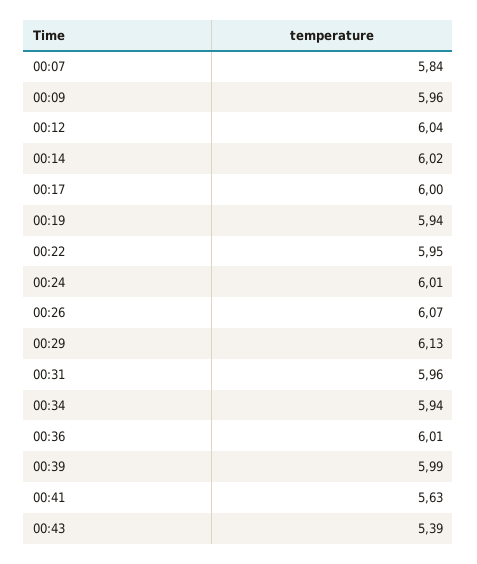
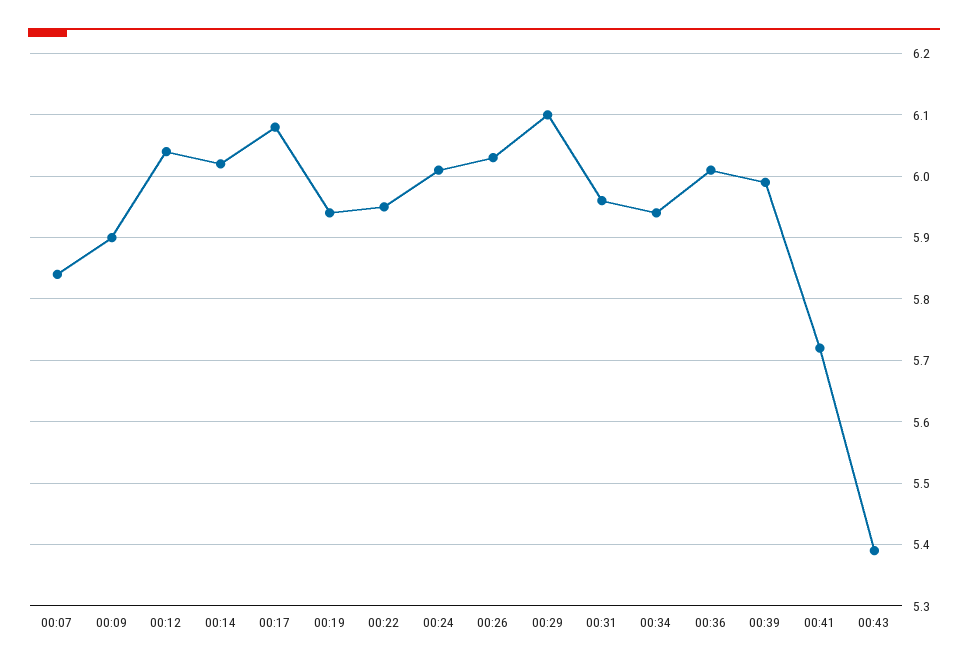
  {
    "00:07": 5.84,
-   "00:09": 5.96,
+   "00:09": 5.9,
    "00:12": 6.04,
    "00:14": 6.02,
-   "00:17": 6,
+   "00:17": 6.08,
    "00:19": 5.94,
    "00:22": 5.95,
    "00:24": 6.01,
-   "00:26": 6.07,
+   "00:26": 6.03,
-   "00:29": 6.13,
+   "00:29": 6.1,
    "00:31": 5.96,
    "00:34": 5.94,
    "00:36": 6.01,
    "00:39": 5.99,
-   "00:41": 5.63,
+   "00:41": 5.72,
    "00:43": 5.39
  }

